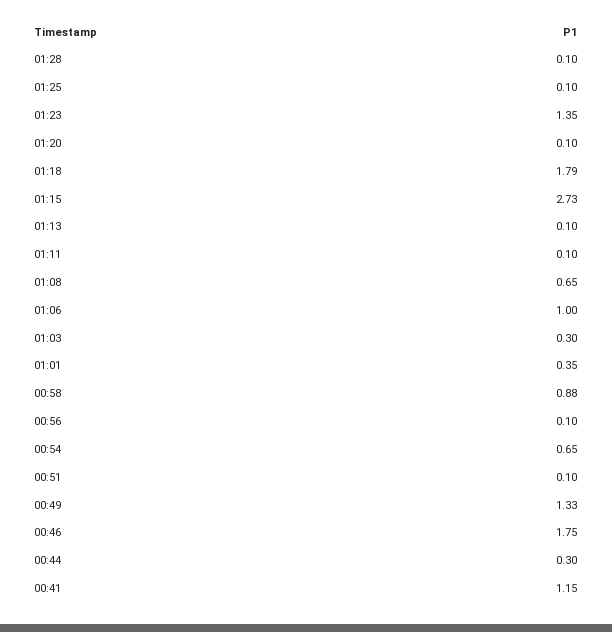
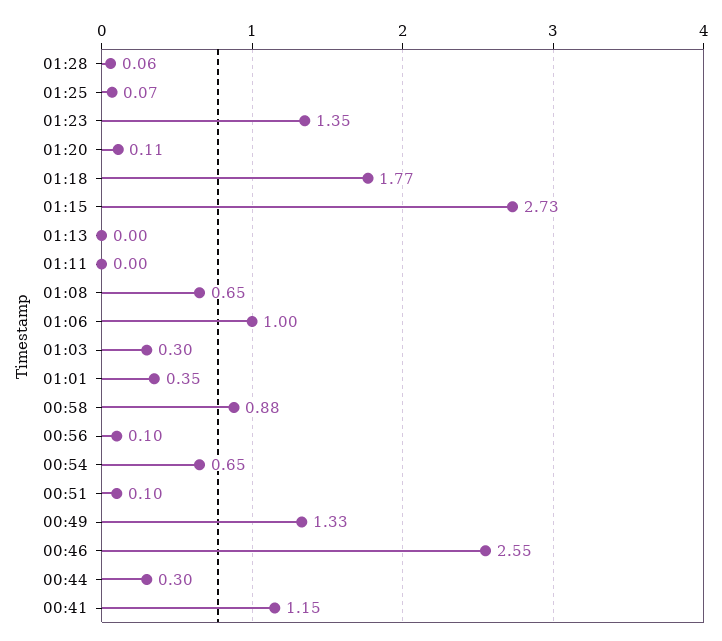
  {
-   "01:28": 0.1,
+   "01:28": 0.06,
-   "01:25": 0.1,
+   "01:25": 0.07,
    "01:23": 1.35,
-   "01:20": 0.1,
+   "01:20": 0.11,
-   "01:18": 1.79,
+   "01:18": 1.77,
    "01:15": 2.73,
-   "01:13": 0.1,
+   "01:13": 0,
-   "01:11": 0.1,
+   "01:11": 0,
    "01:08": 0.65,
    "01:06": 1,
    "01:03": 0.3,
    "01:01": 0.35,
    "00:58": 0.88,
    "00:56": 0.1,
    "00:54": 0.65,
    "00:51": 0.1,
    "00:49": 1.33,
-   "00:46": 1.75,
+   "00:46": 2.55,
    "00:44": 0.3,
    "00:41": 1.15
  }

